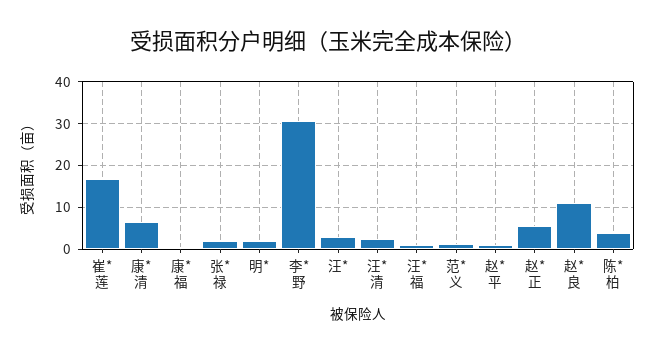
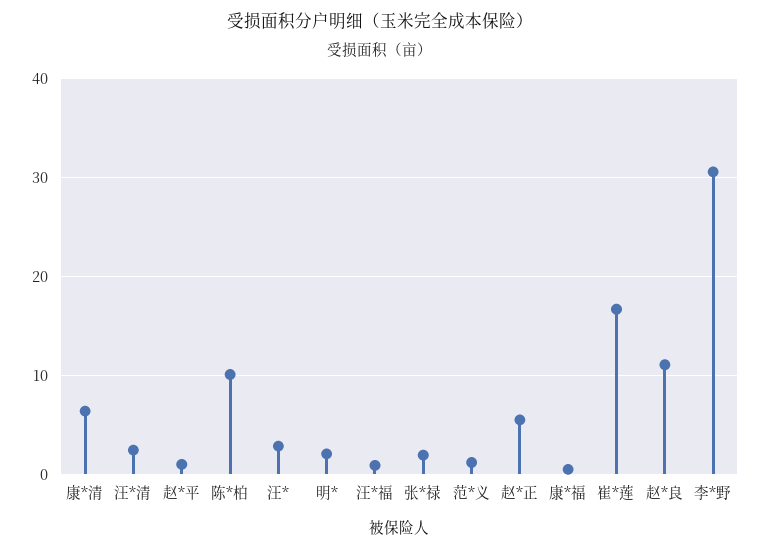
  {
    "崔*莲": 17,
    "康*清": 6,
    "康*福": 1,
    "张*禄": 2,
    "明*": 2,
    "李*野": 31,
    "汪*": 3,
    "汪*清": 2,
    "汪*福": 1,
    "范*义": 1,
    "赵*平": 1,
    "赵*正": 6,
    "赵*良": 11,
-   "陈*柏": 4
+   "陈*柏": 10
  }

